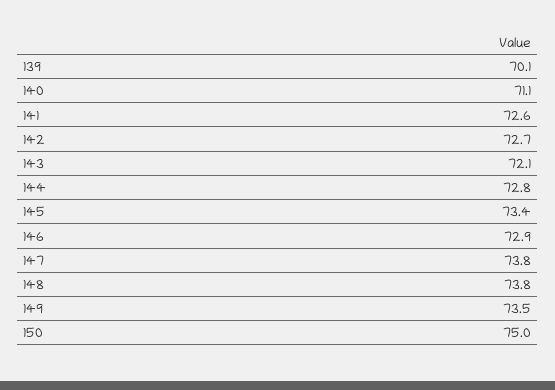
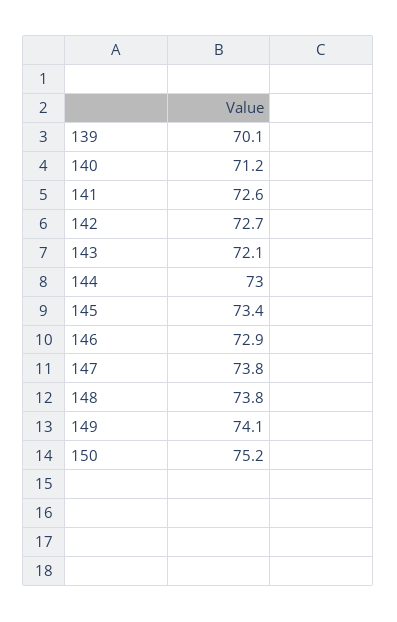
  {
    "139": 70.1,
-   "140": 71.1,
+   "140": 71.2,
    "141": 72.6,
    "142": 72.7,
    "143": 72.1,
-   "144": 72.8,
+   "144": 73,
    "145": 73.4,
    "146": 72.9,
    "147": 73.8,
    "148": 73.8,
-   "149": 73.5,
+   "149": 74.1,
-   "150": 75
+   "150": 75.2
  }

